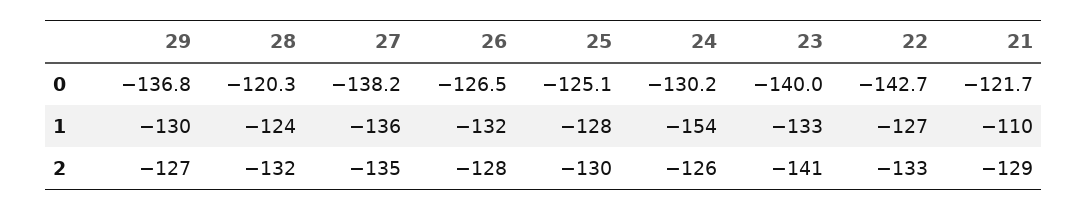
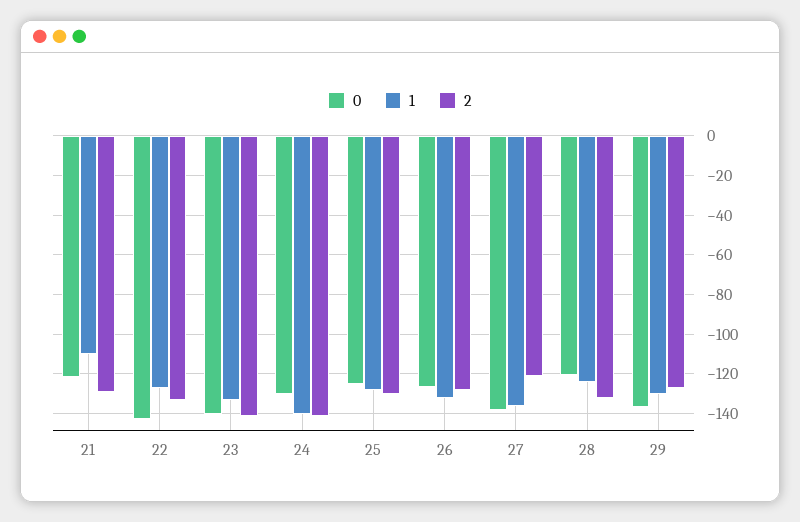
  {
    "0": {
      "29": -136.8,
      "28": -120.3,
      "27": -138.2,
      "26": -126.5,
      "25": -125.1,
      "24": -130.2,
      "23": -140,
      "22": -142.7,
      "21": -121.7
    },
    "1": {
      "29": -130,
      "28": -124,
      "27": -136,
      "26": -132,
      "25": -128,
-     "24": -154,
+     "24": -140,
      "23": -133,
      "22": -127,
      "21": -110
    },
    "2": {
      "29": -127,
      "28": -132,
-     "27": -135,
+     "27": -120,
      "26": -128,
      "25": -130,
-     "24": -126,
+     "24": -140,
      "23": -141,
      "22": -133,
      "21": -129
    }
  }

